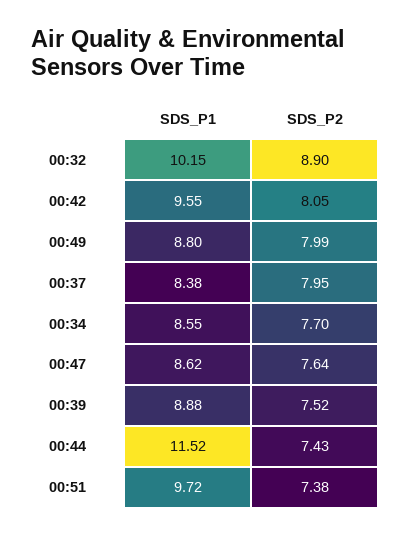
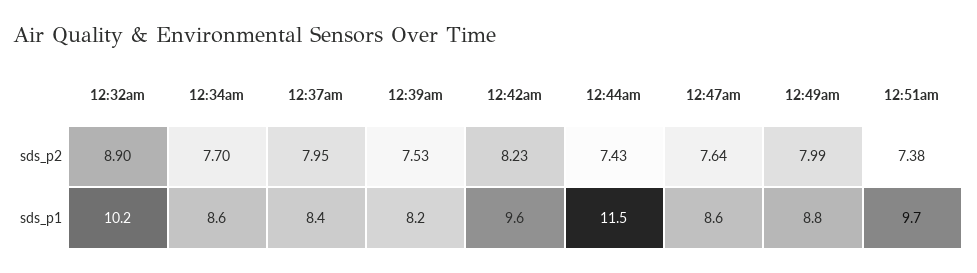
  {
    "SDS_P1": {
      "00:32": 10.15,
      "00:42": 9.55,
      "00:49": 8.8,
      "00:37": 8.38,
      "00:34": 8.55,
      "00:47": 8.62,
-     "00:39": 8.88,
+     "00:39": 8.2,
      "00:44": 11.52,
      "00:51": 9.72
    },
    "SDS_P2": {
      "00:32": 8.9,
-     "00:42": 8.05,
+     "00:42": 8.23,
      "00:49": 7.99,
      "00:37": 7.95,
      "00:34": 7.7,
      "00:47": 7.64,
-     "00:39": 7.52,
+     "00:39": 7.53,
      "00:44": 7.43,
      "00:51": 7.38
    }
  }

